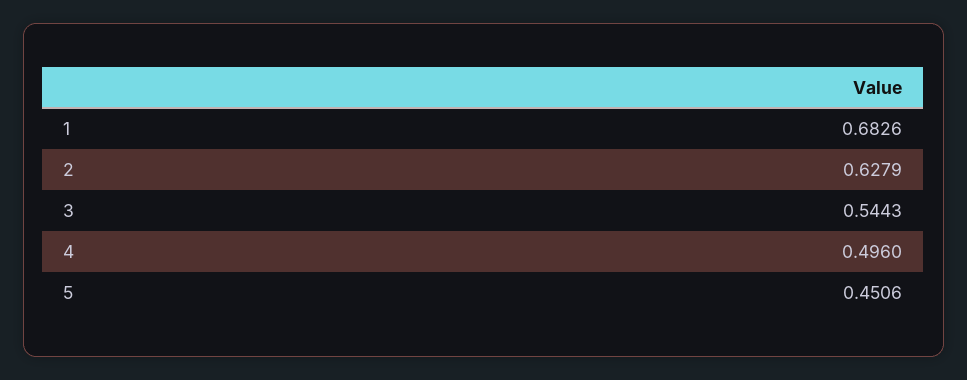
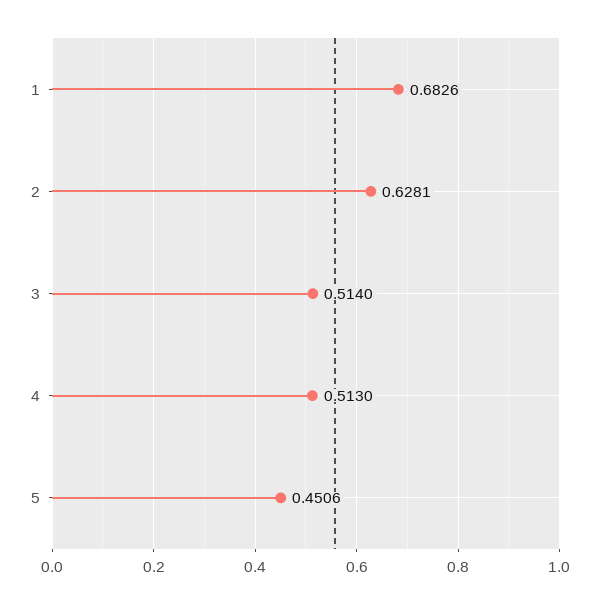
  {
    "1": 0.6826,
-   "2": 0.6279,
+   "2": 0.6281,
-   "3": 0.5443,
+   "3": 0.514,
-   "4": 0.496,
+   "4": 0.513,
    "5": 0.4506
  }

